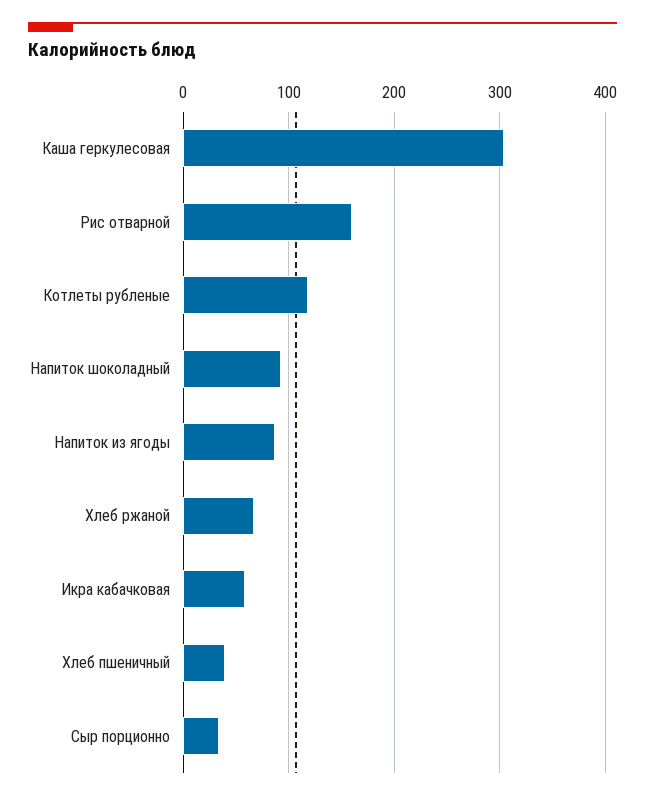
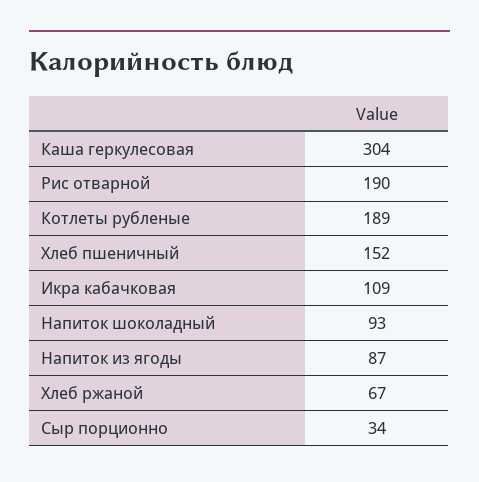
  {
    "Каша геркулесовая": 304,
-   "Рис отварной": 160,
+   "Рис отварной": 190,
-   "Котлеты рубленые": 120,
+   "Котлеты рубленые": 189,
    "Напиток шоколадный": 93,
    "Напиток из ягоды": 87,
    "Хлеб ржаной": 67,
-   "Икра кабачковая": 60,
+   "Икра кабачковая": 109,
-   "Хлеб пшеничный": 40,
+   "Хлеб пшеничный": 152,
    "Сыр порционно": 34
  }

